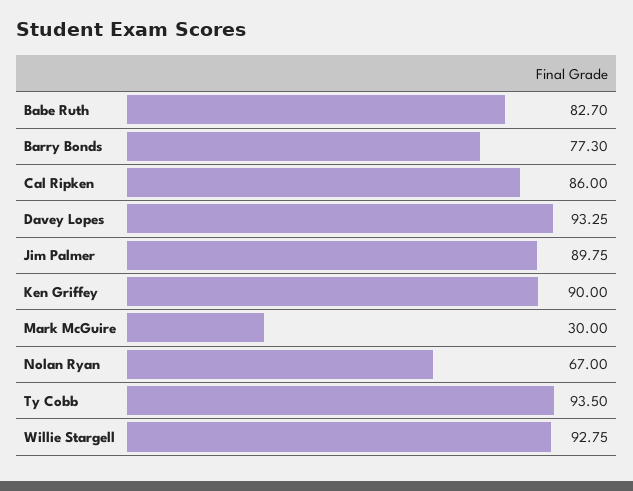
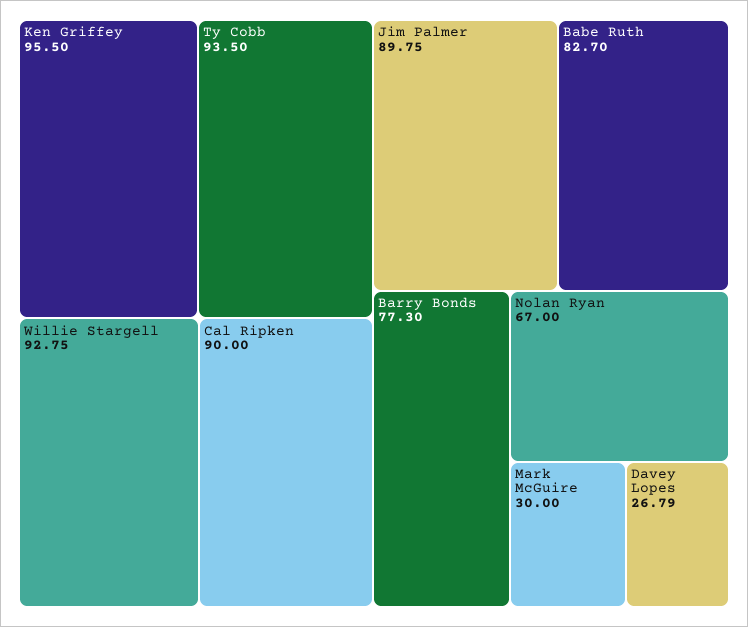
  {
    "Babe Ruth": 82.7,
    "Barry Bonds": 77.3,
-   "Cal Ripken": 86,
+   "Cal Ripken": 90,
-   "Davey Lopes": 93.25,
+   "Davey Lopes": 26.79,
    "Jim Palmer": 89.75,
-   "Ken Griffey": 90,
+   "Ken Griffey": 95.5,
    "Mark McGuire": 30,
    "Nolan Ryan": 67,
    "Ty Cobb": 93.5,
    "Willie Stargell": 92.75
  }

